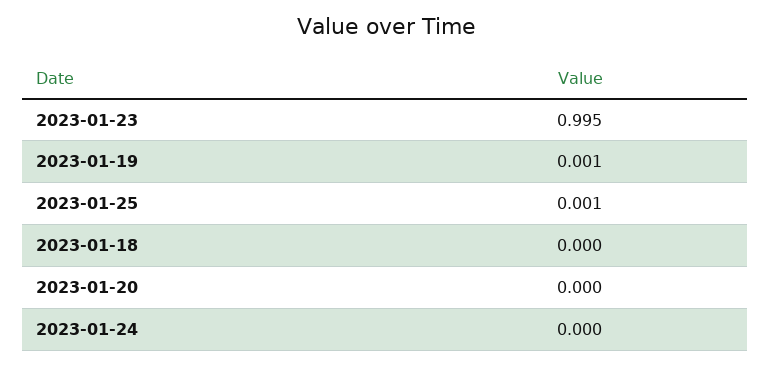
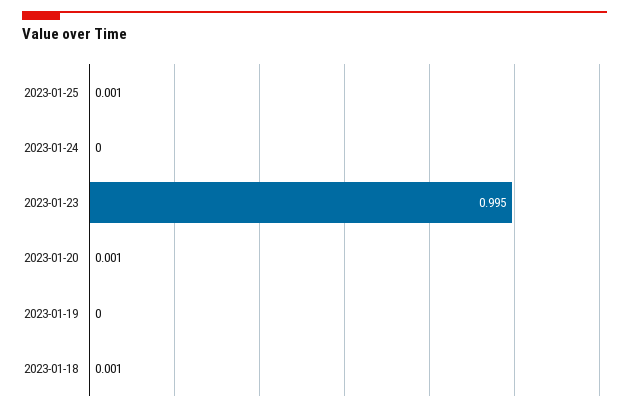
  {
    "2023-01-23": 0.995,
-   "2023-01-19": 0.001,
+   "2023-01-19": 0,
    "2023-01-25": 0.001,
-   "2023-01-18": 0,
+   "2023-01-18": 0.001,
-   "2023-01-20": 0,
+   "2023-01-20": 0.001,
    "2023-01-24": 0
  }

